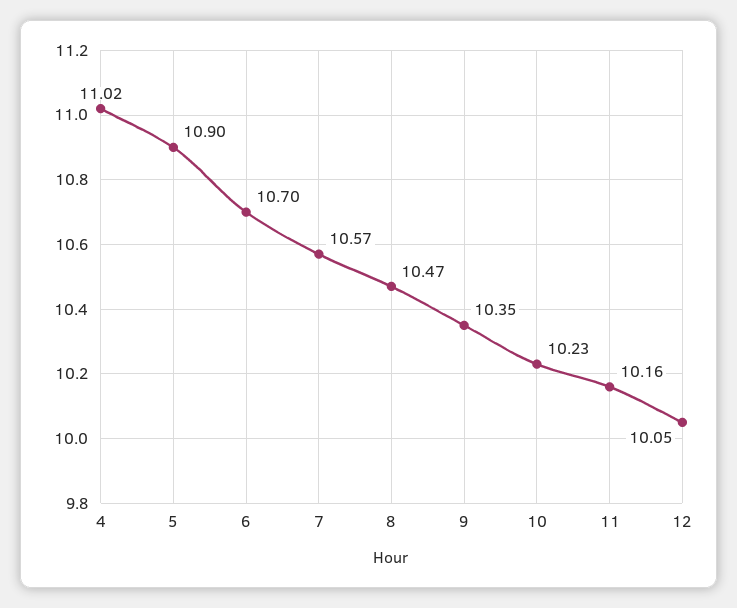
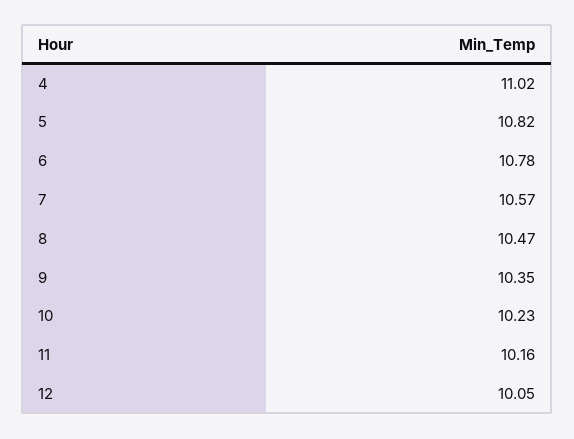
  {
    "4": 11.02,
-   "5": 10.9,
+   "5": 10.82,
-   "6": 10.7,
+   "6": 10.78,
    "7": 10.57,
    "8": 10.47,
    "9": 10.35,
    "10": 10.23,
    "11": 10.16,
    "12": 10.05
  }

